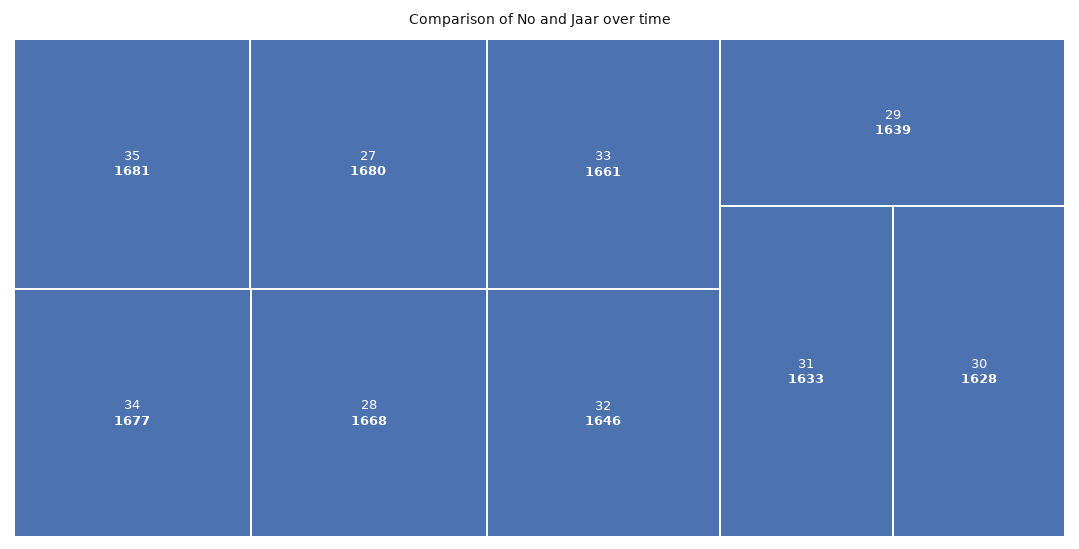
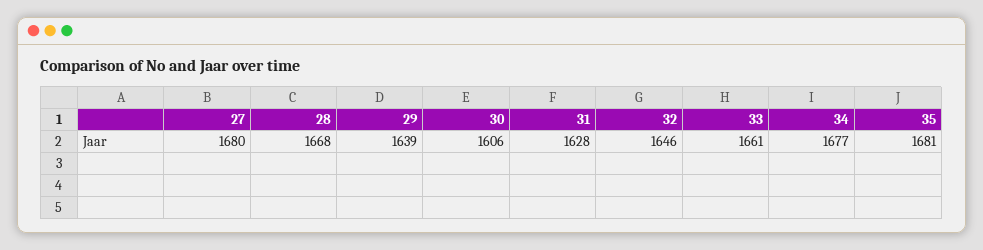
  {
    "35": 1681,
    "27": 1680,
    "34": 1677,
    "28": 1668,
    "33": 1661,
    "32": 1646,
    "29": 1639,
-   "31": 1633,
+   "31": 1628,
-   "30": 1628
+   "30": 1606
  }

